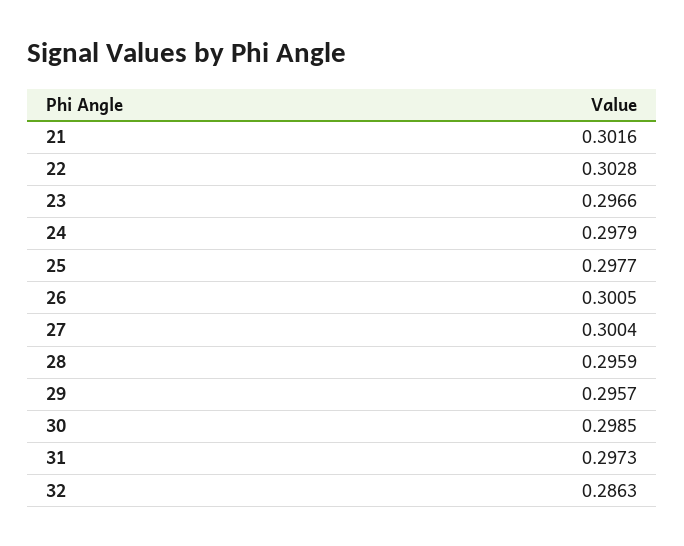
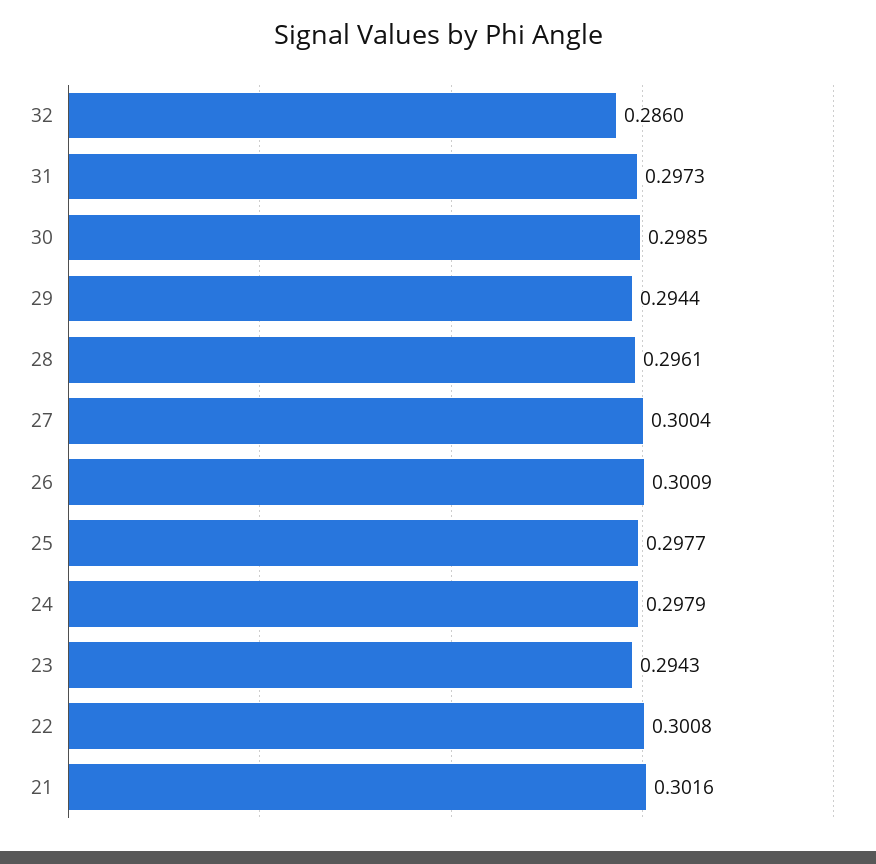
  {
    "21": 0.3016,
-   "22": 0.3028,
+   "22": 0.3008,
-   "23": 0.2966,
+   "23": 0.2943,
    "24": 0.2979,
    "25": 0.2977,
-   "26": 0.3005,
+   "26": 0.3009,
    "27": 0.3004,
-   "28": 0.2959,
+   "28": 0.2961,
-   "29": 0.2957,
+   "29": 0.2944,
    "30": 0.2985,
    "31": 0.2973,
-   "32": 0.2863
+   "32": 0.286
  }

